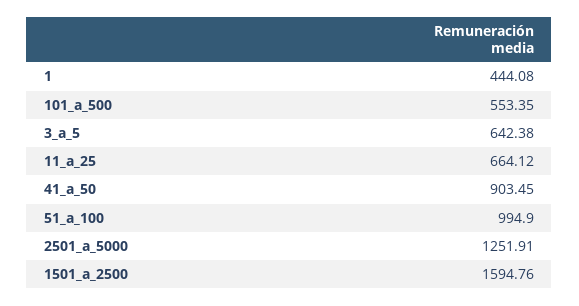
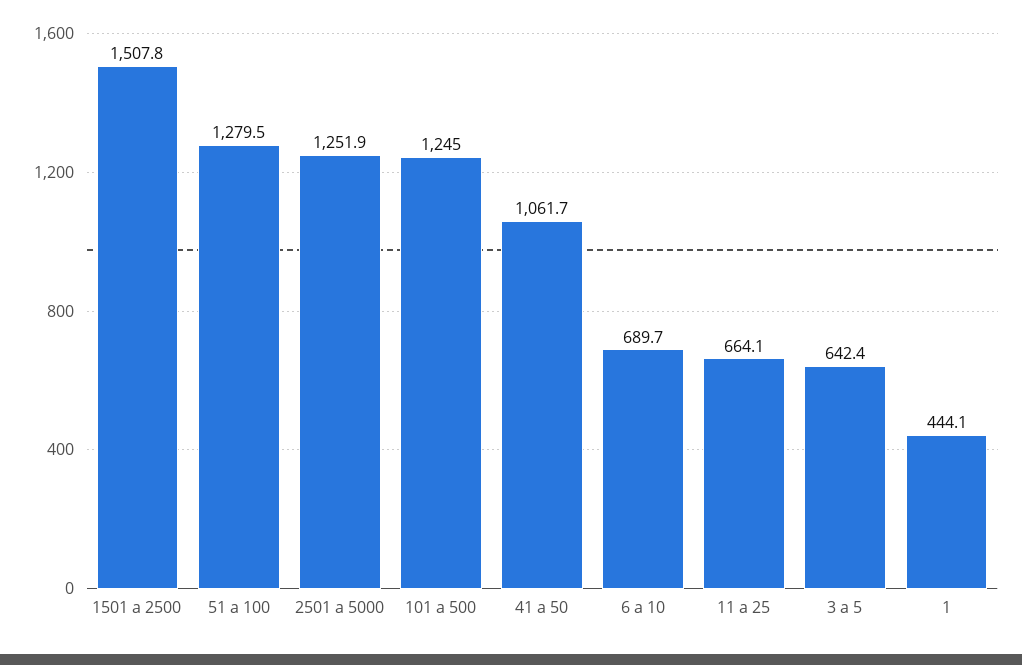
  {
    "1": 444.08,
-   "101_a_500": 553.35,
+   "101_a_500": 1245,
    "3_a_5": 642.38,
    "11_a_25": 664.12,
-   "41_a_50": 903.45,
+   "41_a_50": 1061.7,
-   "51_a_100": 994.9,
+   "51_a_100": 1279.5,
    "2501_a_5000": 1251.91,
-   "1501_a_2500": 1594.76
+   "1501_a_2500": 1507.8,
+   "6 a 10": 689.7
  }

